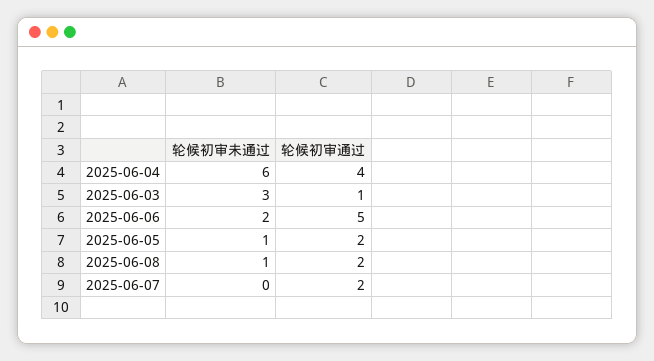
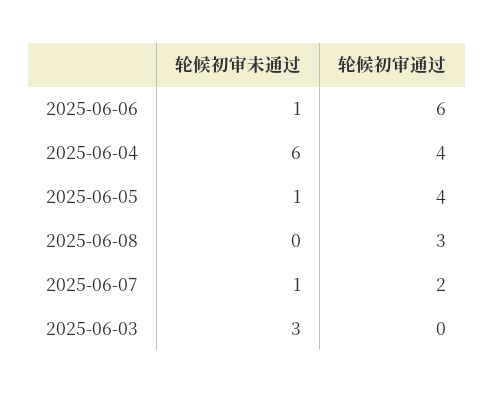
  {
    "轮候初审未通过": {
      "2025-06-04": 6,
      "2025-06-03": 3,
-     "2025-06-06": 2,
+     "2025-06-06": 1,
      "2025-06-05": 1,
-     "2025-06-08": 1,
+     "2025-06-08": 0,
-     "2025-06-07": 0
+     "2025-06-07": 1
    },
    "轮候初审通过": {
      "2025-06-04": 4,
-     "2025-06-03": 1,
+     "2025-06-03": 0,
-     "2025-06-06": 5,
+     "2025-06-06": 6,
-     "2025-06-05": 2,
+     "2025-06-05": 4,
-     "2025-06-08": 2,
+     "2025-06-08": 3,
      "2025-06-07": 2
    }
  }

